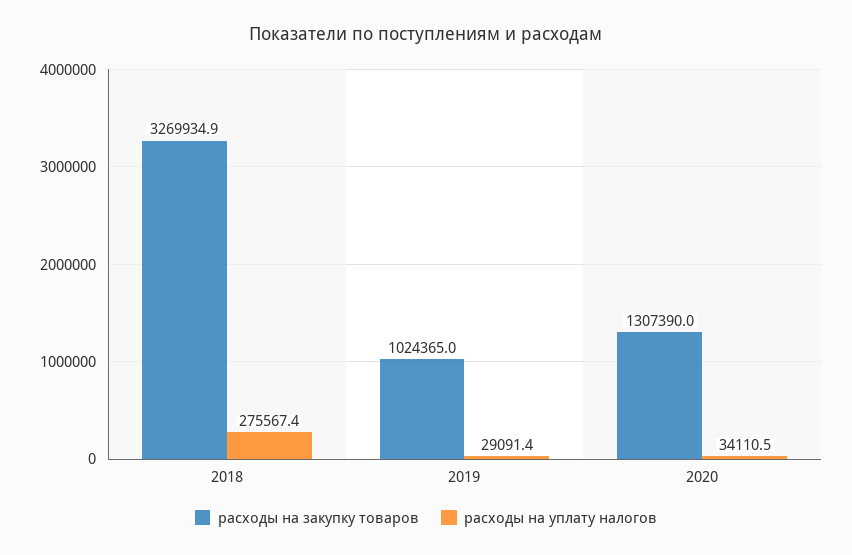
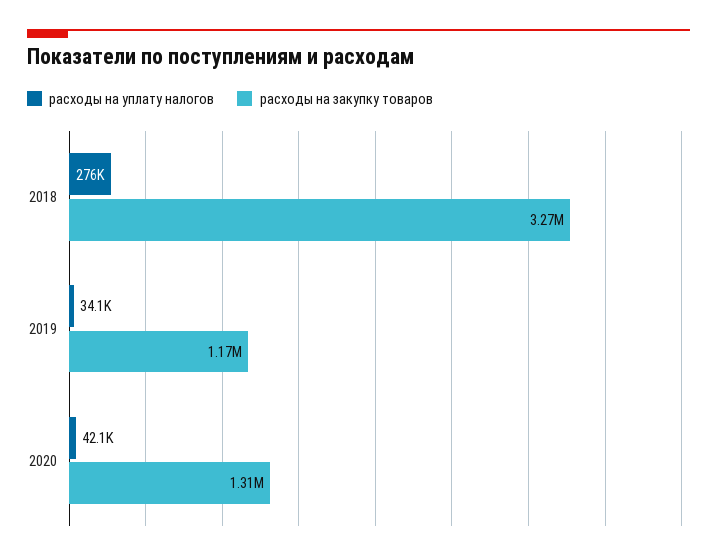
  {
    "расходы на закупку товаров": {
      "2018": 3269934.9,
-     "2019": 1024365,
+     "2019": 1170000,
      "2020": 1307390
    },
    "расходы на уплату налогов": {
      "2018": 275567.4,
-     "2019": 29091.4,
+     "2019": 34100,
-     "2020": 34110.5
+     "2020": 42100
    }
  }

